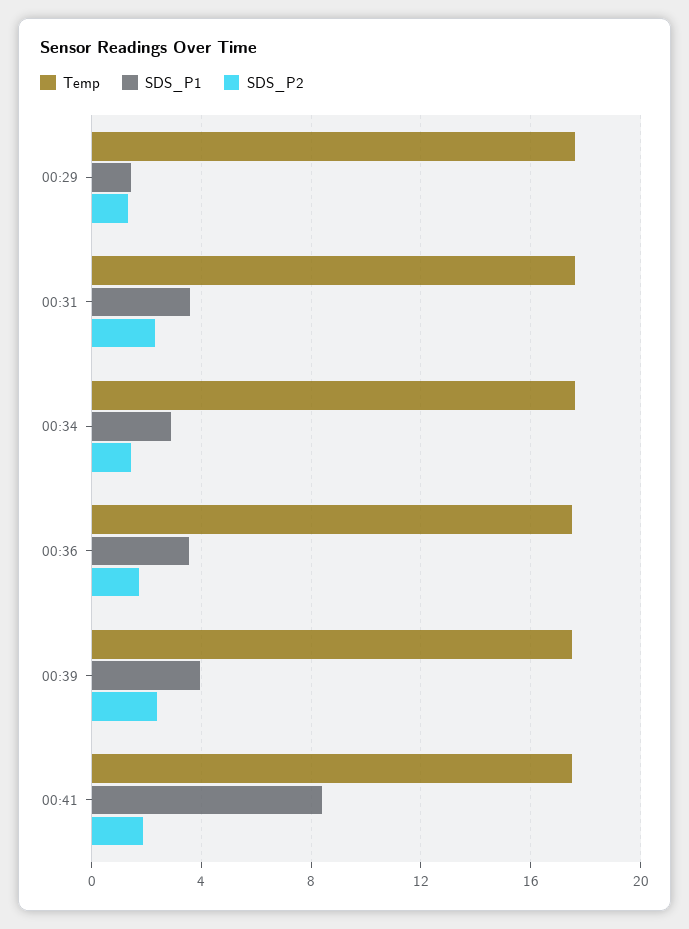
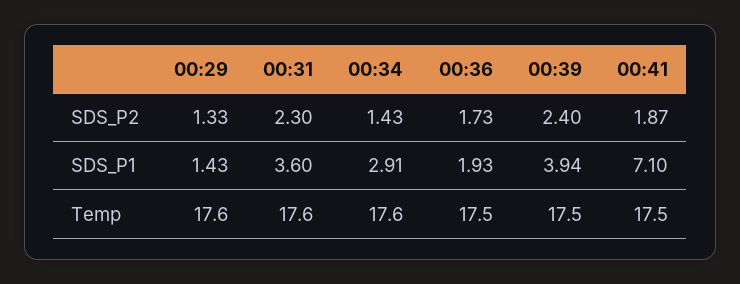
  {
    "Temp": {
      "00:29": 17.6,
      "00:31": 17.6,
      "00:34": 17.6,
      "00:36": 17.5,
      "00:39": 17.5,
      "00:41": 17.5
    },
    "SDS_P1": {
      "00:29": 1.43,
      "00:31": 3.6,
      "00:34": 2.91,
-     "00:36": 3.5,
+     "00:36": 1.93,
      "00:39": 3.94,
-     "00:41": 8.5
+     "00:41": 7.1
    },
    "SDS_P2": {
      "00:29": 1.33,
      "00:31": 2.3,
      "00:34": 1.43,
      "00:36": 1.73,
      "00:39": 2.4,
      "00:41": 1.87
    }
  }

